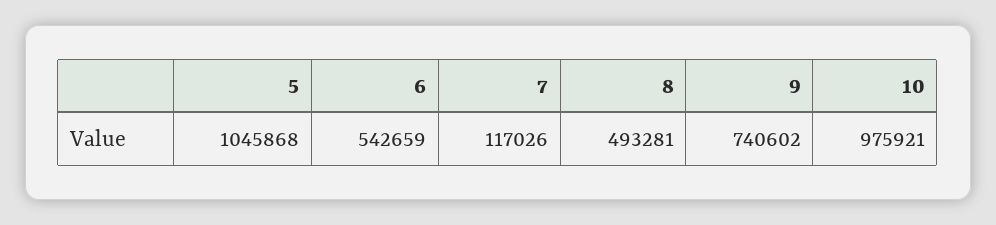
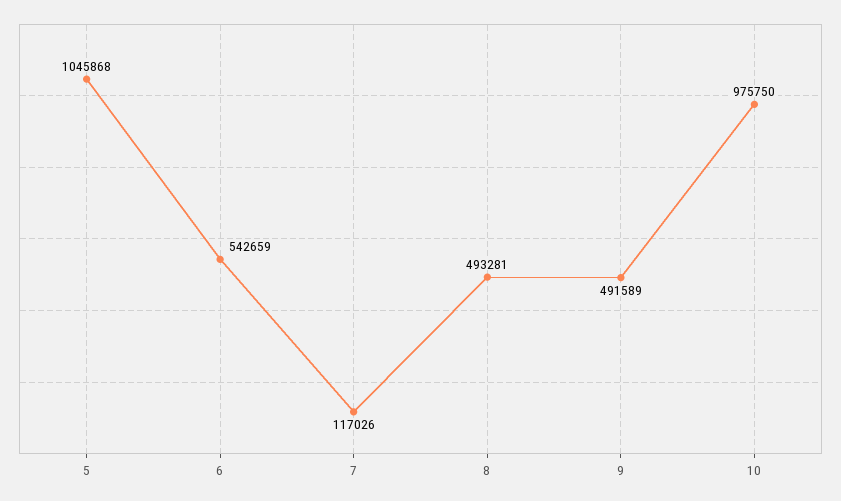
  {
    "5": 1045868,
    "6": 542659,
    "7": 117026,
    "8": 493281,
-   "9": 740602,
+   "9": 491589,
-   "10": 975921
+   "10": 975750
  }

